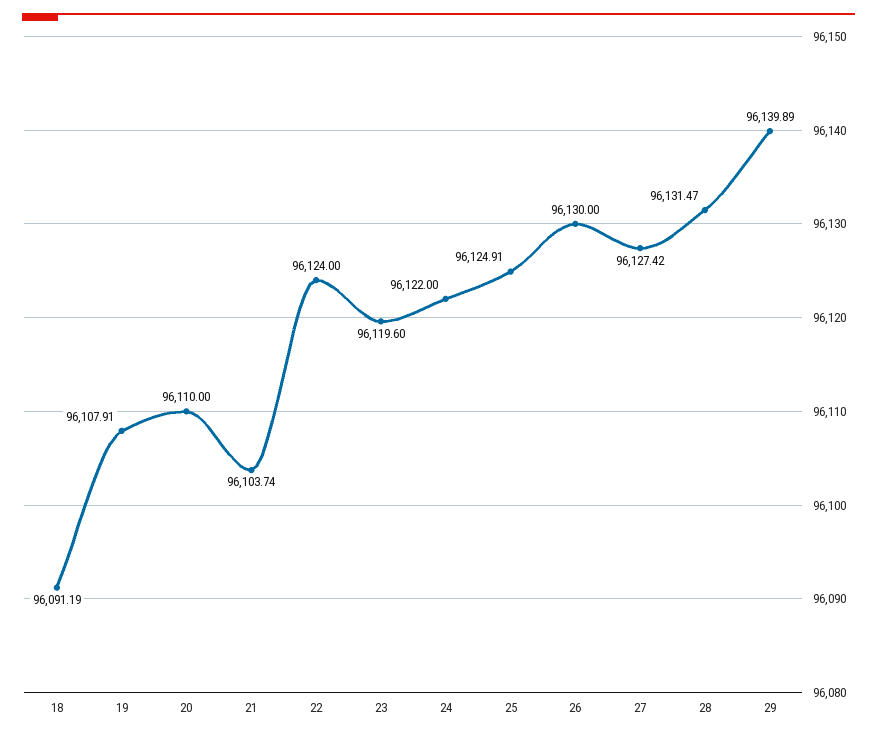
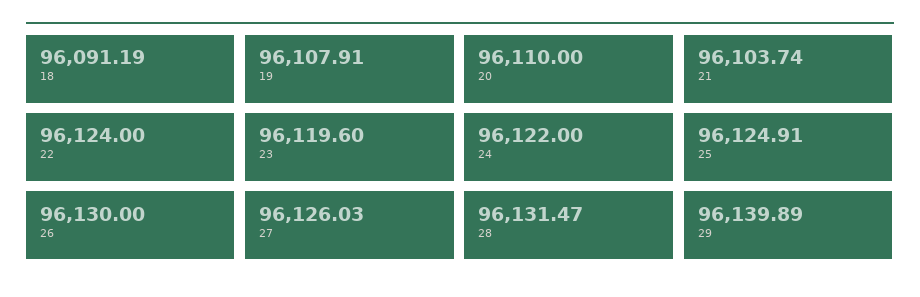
  {
    "18": 96091.19,
    "19": 96107.91,
    "20": 96110,
    "21": 96103.74,
    "22": 96124,
    "23": 96119.6,
    "24": 96122,
    "25": 96124.91,
    "26": 96130,
-   "27": 96127.42,
+   "27": 96126.03,
    "28": 96131.47,
    "29": 96139.89
  }

